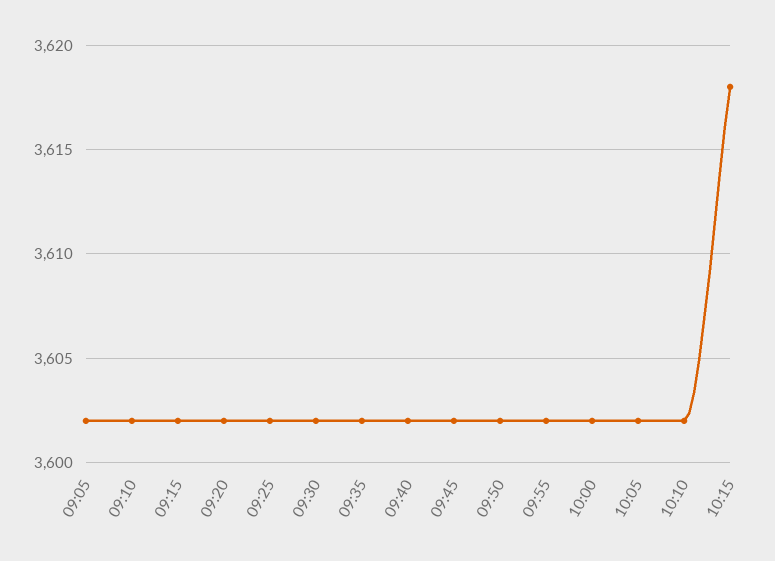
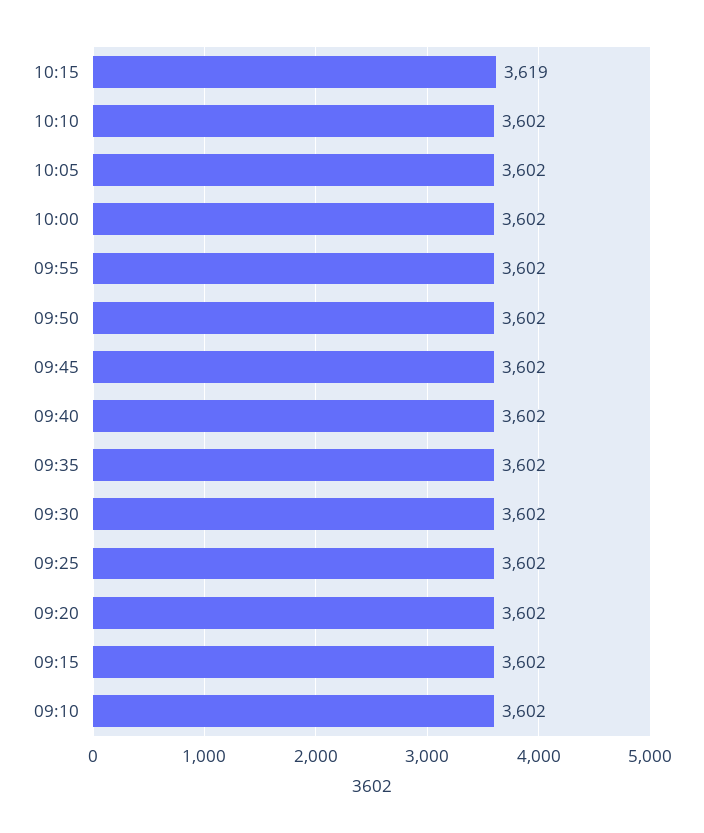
  {
-   "09:05": 3602,
    "09:10": 3602,
    "09:15": 3602,
    "09:20": 3602,
    "09:25": 3602,
    "09:30": 3602,
    "09:35": 3602,
    "09:40": 3602,
    "09:45": 3602,
    "09:50": 3602,
    "09:55": 3602,
    "10:00": 3602,
    "10:05": 3602,
    "10:10": 3602,
-   "10:15": 3618
+   "10:15": 3619
  }

